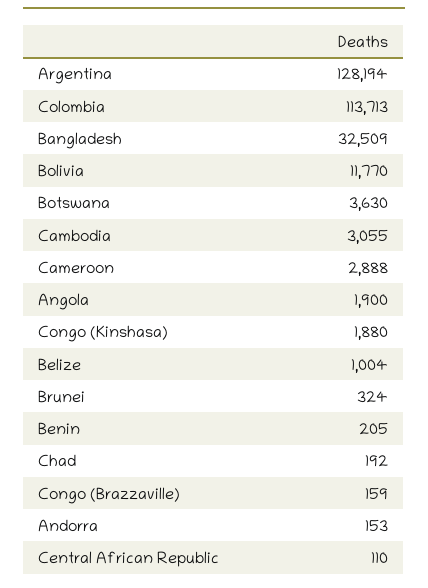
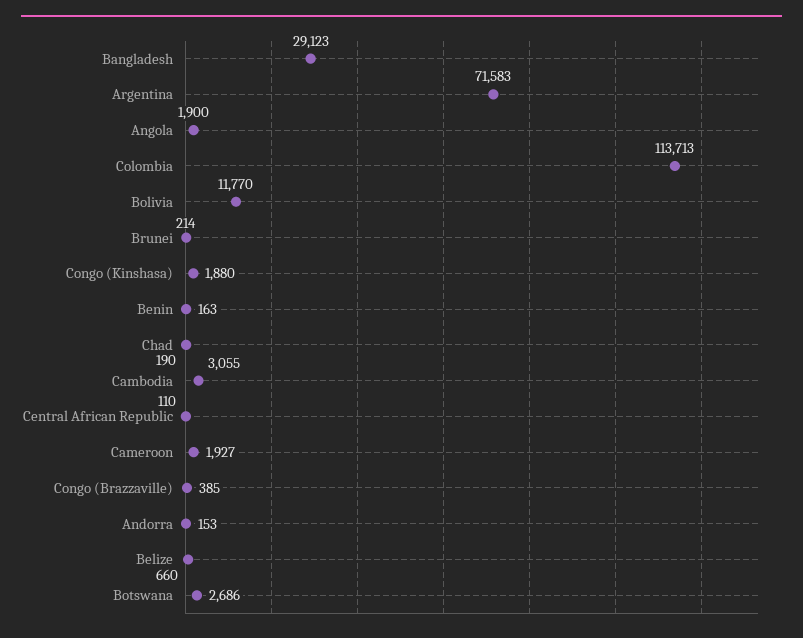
  {
-   "Argentina": 128194,
+   "Argentina": 71583,
    "Colombia": 113713,
-   "Bangladesh": 32509,
+   "Bangladesh": 29123,
    "Bolivia": 11770,
-   "Botswana": 3630,
+   "Botswana": 2686,
    "Cambodia": 3055,
-   "Cameroon": 2888,
+   "Cameroon": 1927,
    "Angola": 1900,
    "Congo (Kinshasa)": 1880,
-   "Belize": 1004,
+   "Belize": 660,
-   "Brunei": 324,
+   "Brunei": 214,
-   "Benin": 205,
+   "Benin": 163,
-   "Chad": 192,
+   "Chad": 190,
-   "Congo (Brazzaville)": 159,
+   "Congo (Brazzaville)": 385,
    "Andorra": 153,
    "Central African Republic": 110
  }

